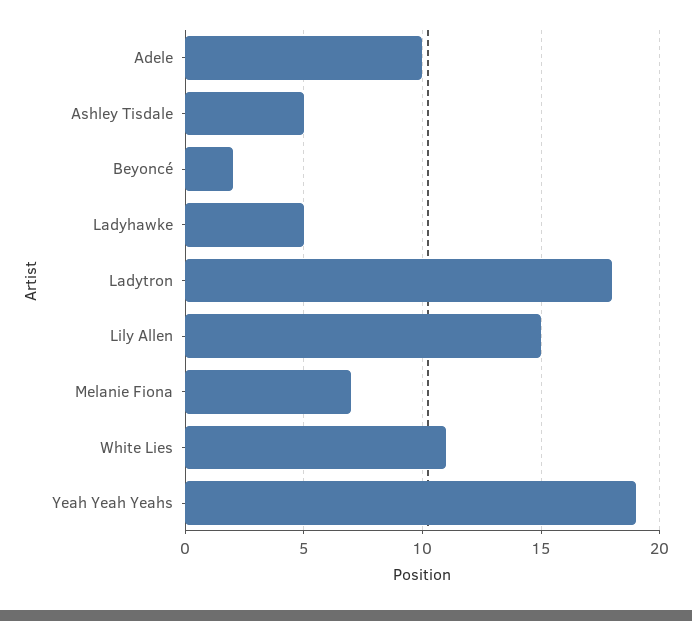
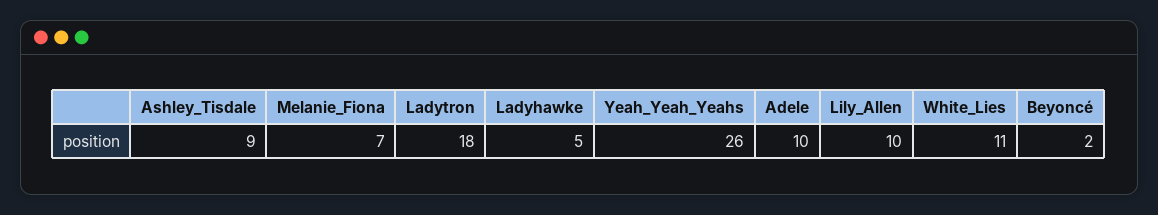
  {
    "Adele": 10,
-   "Ashley Tisdale": 5,
+   "Ashley Tisdale": 9,
    "Beyoncé": 2,
    "Ladyhawke": 5,
    "Ladytron": 18,
-   "Lily Allen": 15,
+   "Lily Allen": 10,
    "Melanie Fiona": 7,
    "White Lies": 11,
-   "Yeah Yeah Yeahs": 19
+   "Yeah Yeah Yeahs": 26
  }

